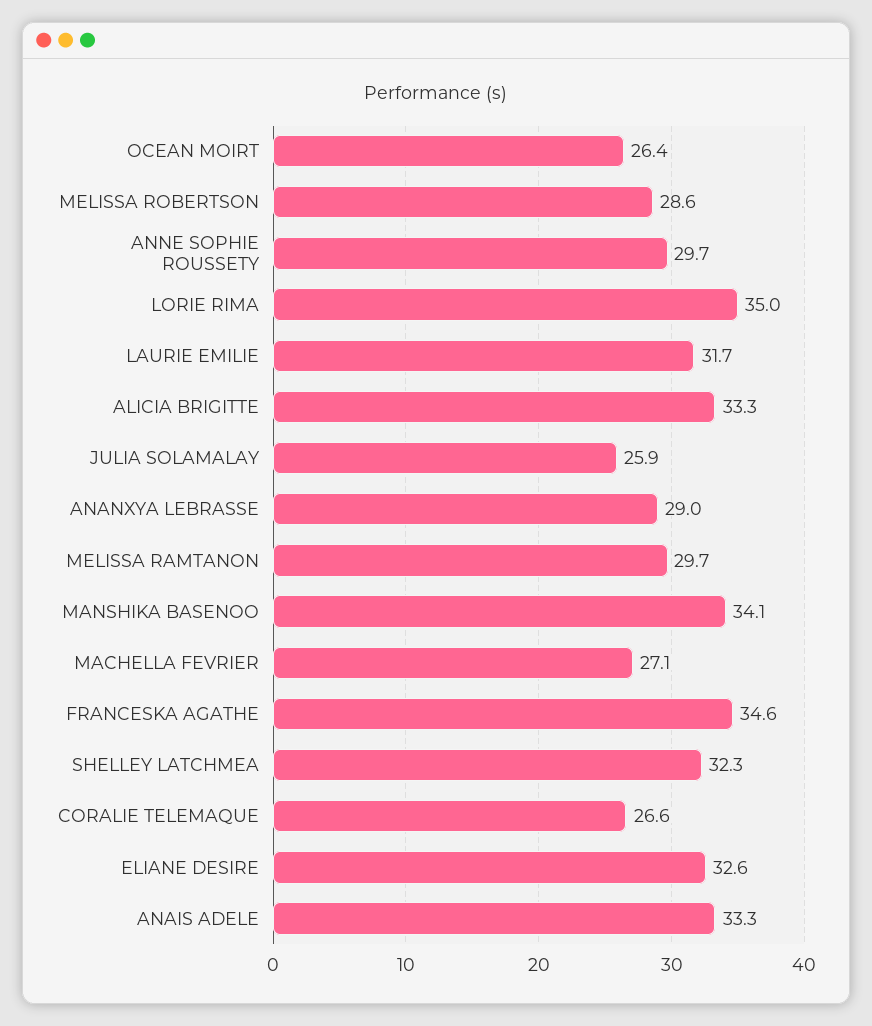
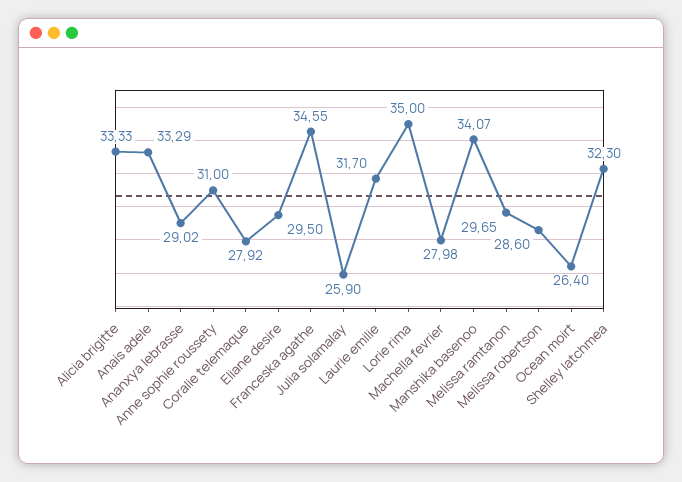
  {
    "OCEAN MOIRT": 26.4,
    "MELISSA ROBERTSON": 28.6,
-   "ANNE SOPHIE ROUSSETY": 29.7,
+   "ANNE SOPHIE ROUSSETY": 31,
    "LORIE RIMA": 35,
    "LAURIE EMILIE": 31.7,
    "ALICIA BRIGITTE": 33.33,
    "JULIA SOLAMALAY": 25.9,
    "ANANXYA LEBRASSE": 29.02,
    "MELISSA RAMTANON": 29.65,
    "MANSHIKA BASENOO": 34.07,
-   "MACHELLA FEVRIER": 27.1,
+   "MACHELLA FEVRIER": 27.98,
    "FRANCESKA AGATHE": 34.55,
    "SHELLEY LATCHMEA": 32.3,
-   "CORALIE TELEMAQUE": 26.6,
+   "CORALIE TELEMAQUE": 27.92,
-   "ELIANE DESIRE": 32.6,
+   "ELIANE DESIRE": 29.5,
    "ANAIS ADELE": 33.29
  }

